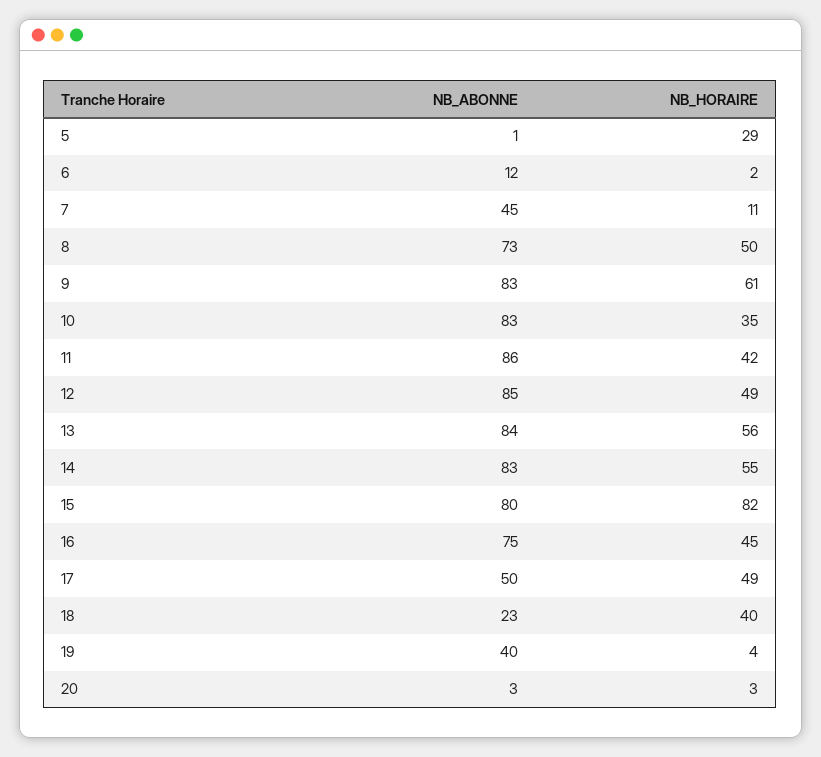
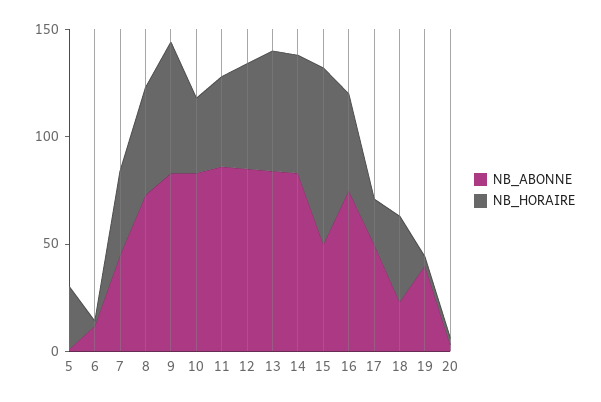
  {
    "NB_ABONNE": {
      "5": 1,
      "6": 12,
      "7": 45,
      "8": 73,
      "9": 83,
      "10": 83,
      "11": 86,
      "12": 85,
      "13": 84,
      "14": 83,
-     "15": 80,
+     "15": 50,
      "16": 75,
      "17": 50,
      "18": 23,
      "19": 40,
      "20": 3
    },
    "NB_HORAIRE": {
      "5": 29,
      "6": 2,
-     "7": 11,
+     "7": 40,
      "8": 50,
      "9": 61,
      "10": 35,
      "11": 42,
      "12": 49,
      "13": 56,
      "14": 55,
      "15": 82,
      "16": 45,
-     "17": 49,
+     "17": 20,
      "18": 40,
      "19": 4,
      "20": 3
    }
  }

